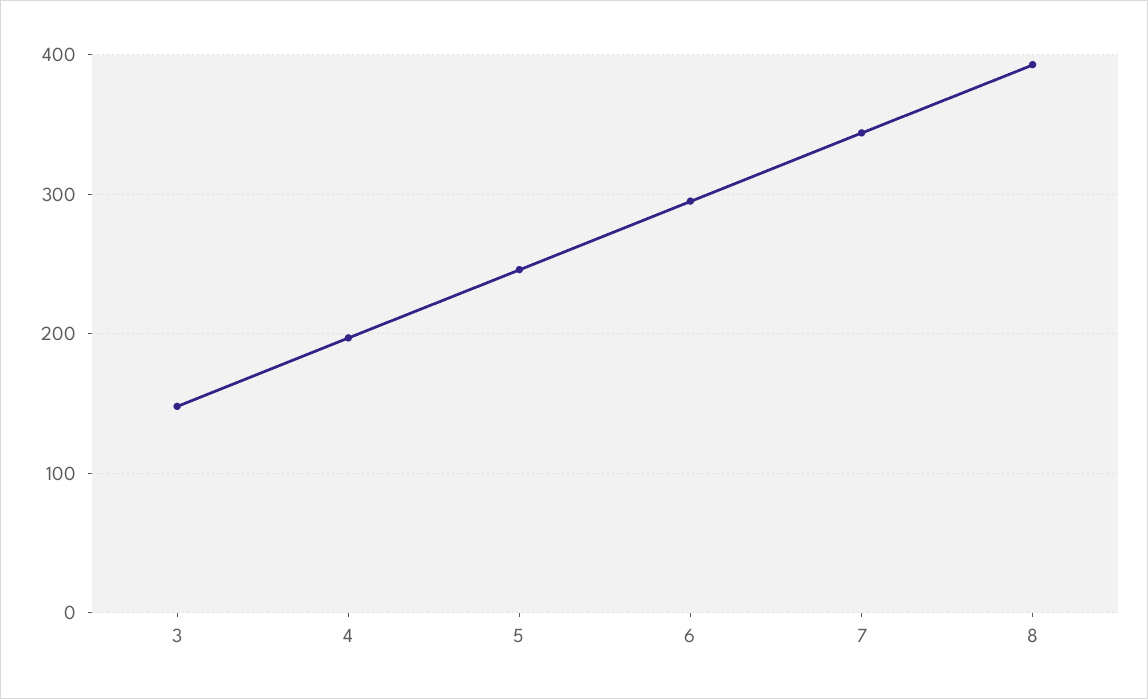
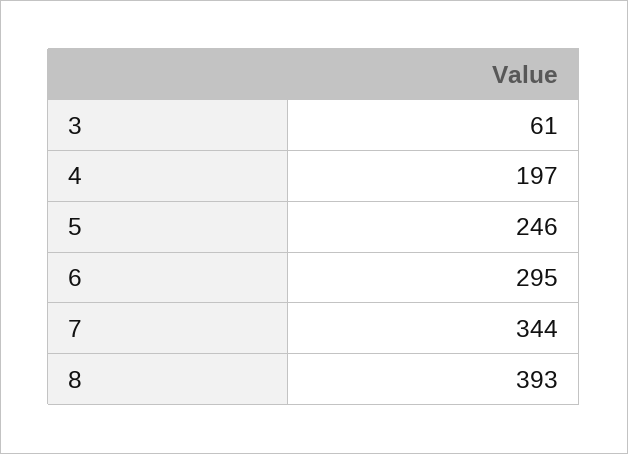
  {
-   "3": 150,
+   "3": 61,
    "4": 197,
    "5": 246,
    "6": 295,
    "7": 344,
    "8": 393
  }

